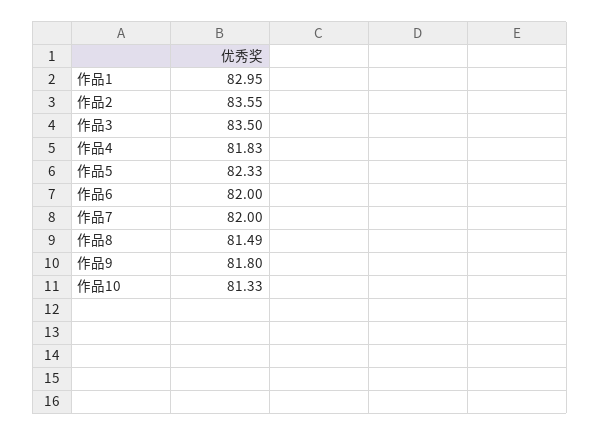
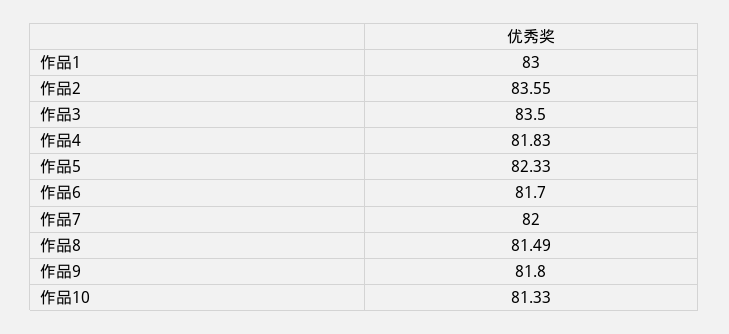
  {
-   "作品1": 82.95,
+   "作品1": 83,
    "作品2": 83.55,
    "作品3": 83.5,
    "作品4": 81.83,
    "作品5": 82.33,
-   "作品6": 82,
+   "作品6": 81.7,
    "作品7": 82,
    "作品8": 81.49,
    "作品9": 81.8,
    "作品10": 81.33
  }

